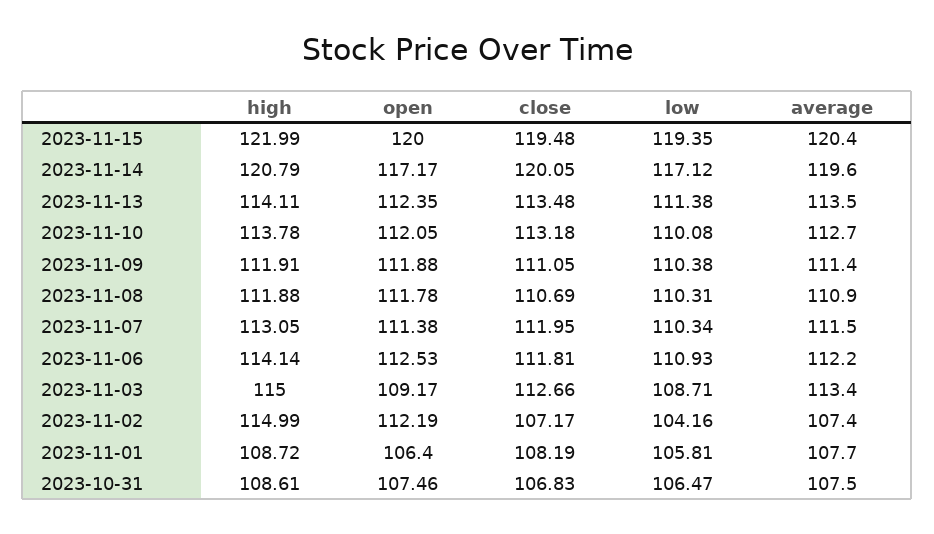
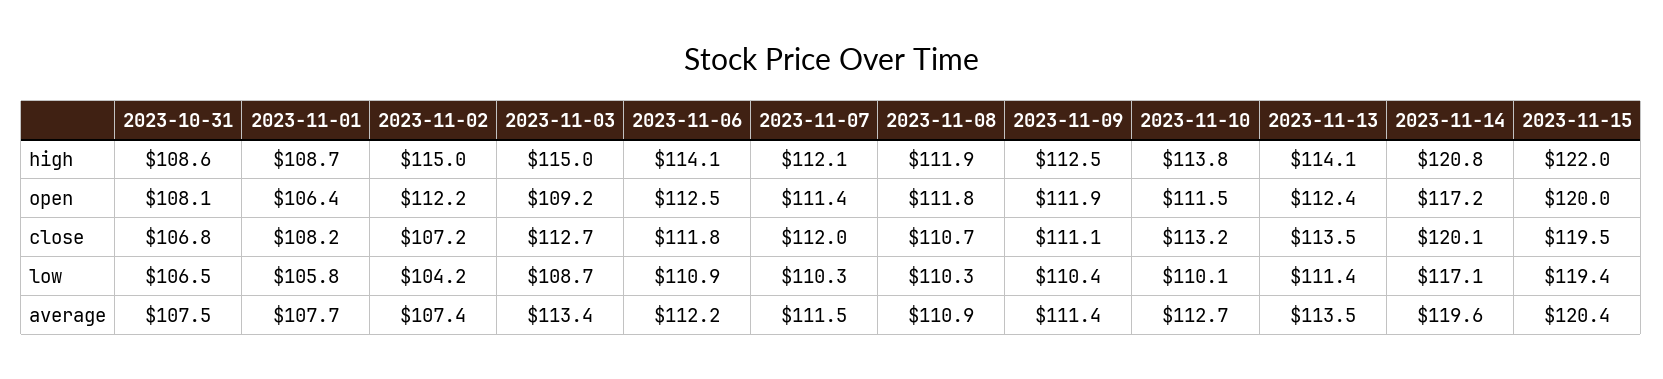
  {
    "high": {
      "2023-11-15": 121.99,
      "2023-11-14": 120.79,
      "2023-11-13": 114.11,
      "2023-11-10": 113.78,
-     "2023-11-09": 111.91,
+     "2023-11-09": 112.5,
      "2023-11-08": 111.88,
-     "2023-11-07": 113.05,
+     "2023-11-07": 112.1,
      "2023-11-06": 114.14,
      "2023-11-03": 115,
      "2023-11-02": 114.99,
      "2023-11-01": 108.72,
      "2023-10-31": 108.61
    },
    "open": {
      "2023-11-15": 120,
      "2023-11-14": 117.17,
      "2023-11-13": 112.35,
-     "2023-11-10": 112.05,
+     "2023-11-10": 111.5,
      "2023-11-09": 111.88,
      "2023-11-08": 111.78,
      "2023-11-07": 111.38,
      "2023-11-06": 112.53,
      "2023-11-03": 109.17,
      "2023-11-02": 112.19,
      "2023-11-01": 106.4,
-     "2023-10-31": 107.46
+     "2023-10-31": 108.1
    },
    "close": {
      "2023-11-15": 119.48,
      "2023-11-14": 120.05,
      "2023-11-13": 113.48,
      "2023-11-10": 113.18,
      "2023-11-09": 111.05,
      "2023-11-08": 110.69,
      "2023-11-07": 111.95,
      "2023-11-06": 111.81,
      "2023-11-03": 112.66,
      "2023-11-02": 107.17,
      "2023-11-01": 108.19,
      "2023-10-31": 106.83
    },
    "low": {
      "2023-11-15": 119.35,
      "2023-11-14": 117.12,
      "2023-11-13": 111.38,
      "2023-11-10": 110.08,
      "2023-11-09": 110.38,
      "2023-11-08": 110.31,
      "2023-11-07": 110.34,
      "2023-11-06": 110.93,
      "2023-11-03": 108.71,
      "2023-11-02": 104.16,
      "2023-11-01": 105.81,
      "2023-10-31": 106.47
    },
    "average": {
      "2023-11-15": 120.4,
      "2023-11-14": 119.6,
      "2023-11-13": 113.5,
      "2023-11-10": 112.7,
      "2023-11-09": 111.4,
      "2023-11-08": 110.9,
      "2023-11-07": 111.5,
      "2023-11-06": 112.2,
      "2023-11-03": 113.4,
      "2023-11-02": 107.4,
      "2023-11-01": 107.7,
      "2023-10-31": 107.5
    }
  }

